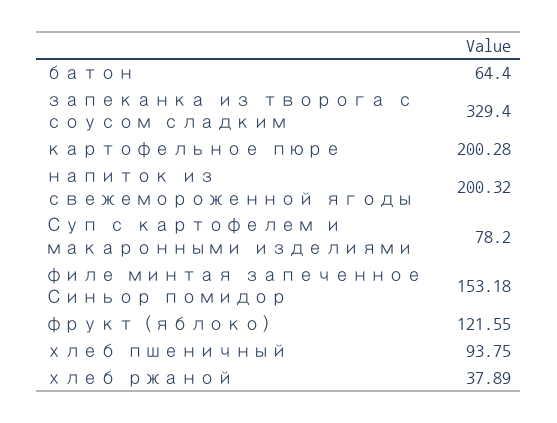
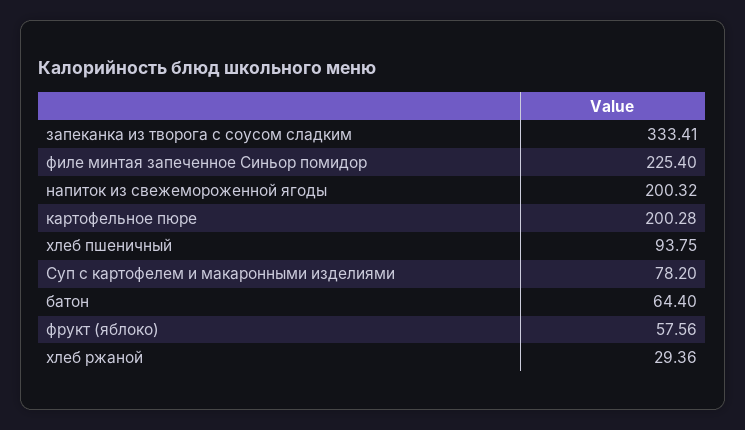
  {
    "батон": 64.4,
-   "запеканка из творога с соусом сладким": 329.4,
+   "запеканка из творога с соусом сладким": 333.41,
    "картофельное пюре": 200.28,
    "напиток из свежемороженной ягоды": 200.32,
    "Суп с картофелем и макаронными изделиями": 78.2,
-   "филе минтая запеченное Синьор помидор": 153.18,
+   "филе минтая запеченное Синьор помидор": 225.4,
-   "фрукт (яблоко)": 121.55,
+   "фрукт (яблоко)": 57.56,
    "хлеб пшеничный": 93.75,
-   "хлеб ржаной": 37.89
+   "хлеб ржаной": 29.36
  }

